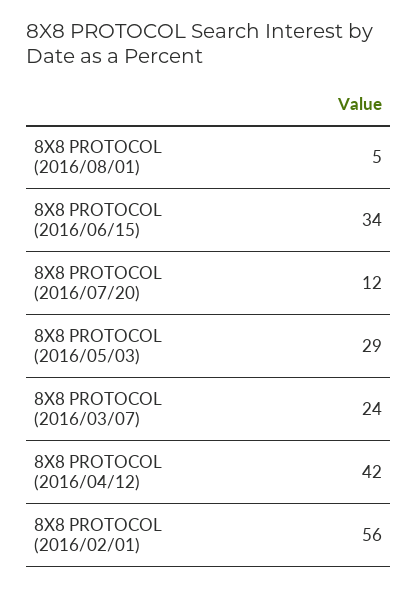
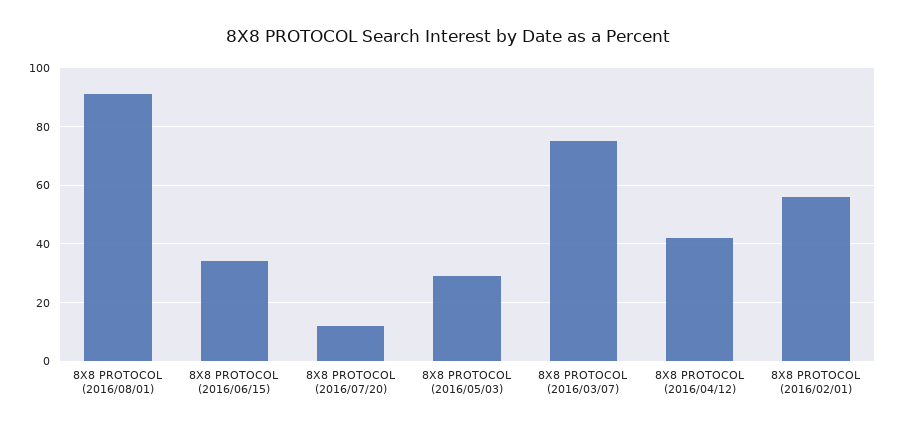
  {
-   "8X8 PROTOCOL (2016/08/01)": 5,
+   "8X8 PROTOCOL (2016/08/01)": 90,
    "8X8 PROTOCOL (2016/06/15)": 34,
    "8X8 PROTOCOL (2016/07/20)": 12,
    "8X8 PROTOCOL (2016/05/03)": 29,
-   "8X8 PROTOCOL (2016/03/07)": 24,
+   "8X8 PROTOCOL (2016/03/07)": 75,
    "8X8 PROTOCOL (2016/04/12)": 42,
    "8X8 PROTOCOL (2016/02/01)": 56
  }

